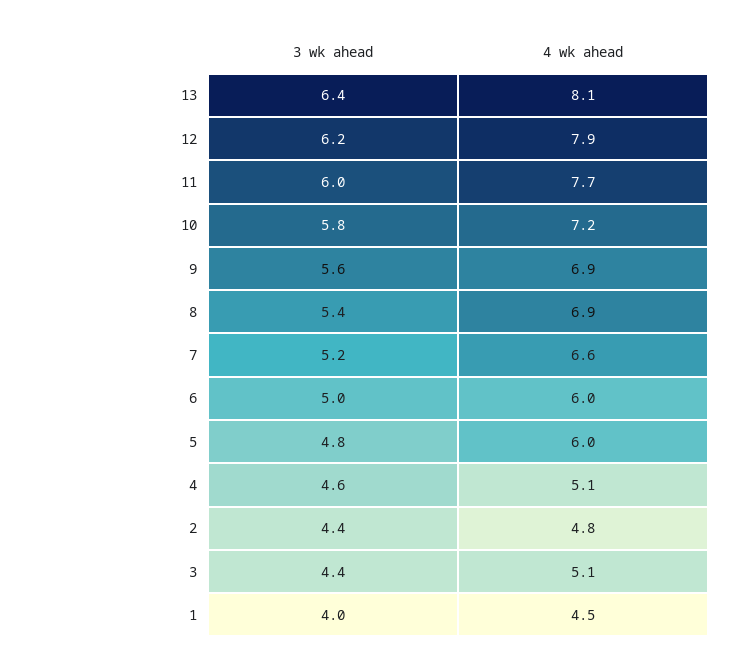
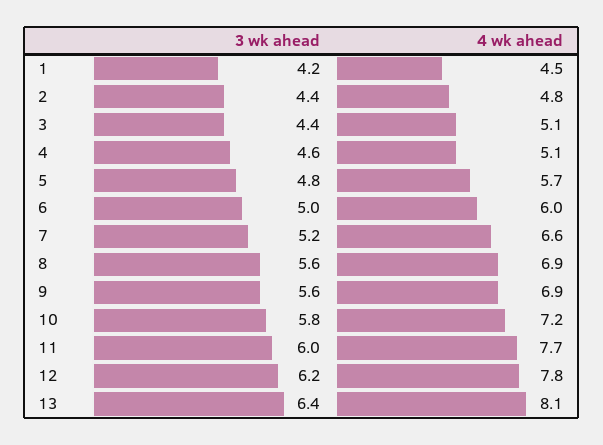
  {
    "3 wk ahead": {
      "13": 6.4,
      "12": 6.2,
      "11": 6,
      "10": 5.8,
      "9": 5.6,
-     "8": 5.4,
+     "8": 5.6,
      "7": 5.2,
      "6": 5,
      "5": 4.8,
      "4": 4.6,
      "2": 4.4,
      "3": 4.4,
-     "1": 4
+     "1": 4.2
    },
    "4 wk ahead": {
      "13": 8.1,
-     "12": 7.9,
+     "12": 7.8,
      "11": 7.7,
      "10": 7.2,
      "9": 6.9,
      "8": 6.9,
      "7": 6.6,
      "6": 6,
-     "5": 6,
+     "5": 5.7,
      "4": 5.1,
      "2": 4.8,
      "3": 5.1,
      "1": 4.5
    }
  }

